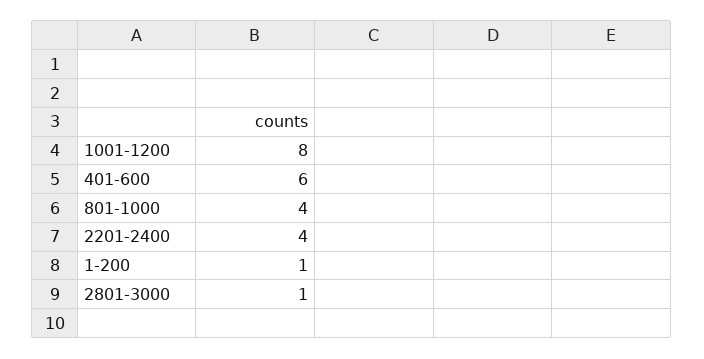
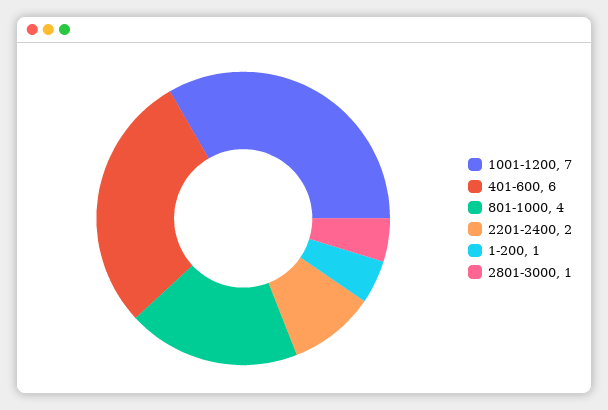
  {
-   "1001-1200": 8,
+   "1001-1200": 7,
    "401-600": 6,
    "801-1000": 4,
-   "2201-2400": 4,
+   "2201-2400": 2,
    "1-200": 1,
    "2801-3000": 1
  }

